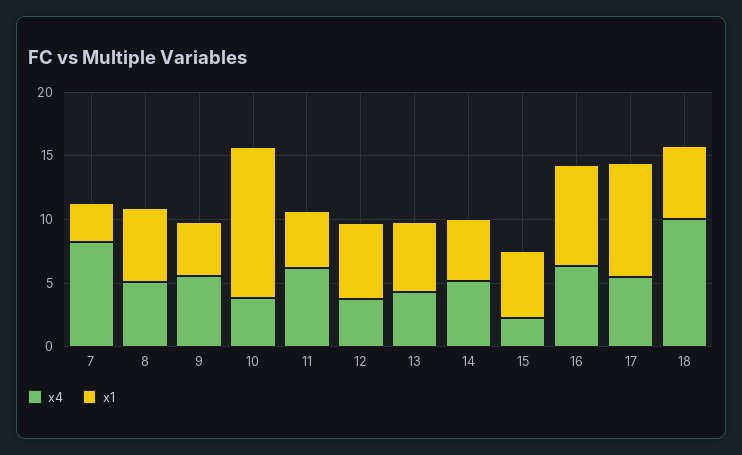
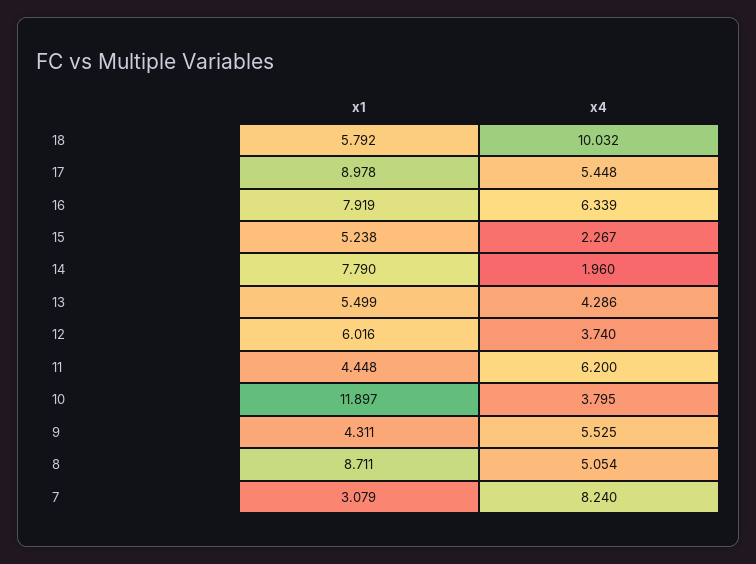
  {
    "x4": {
      "7": 8.24,
      "8": 5.054,
      "9": 5.525,
      "10": 3.795,
      "11": 6.2,
      "12": 3.74,
      "13": 4.286,
-     "14": 5,
+     "14": 1.96,
      "15": 2.267,
      "16": 6.339,
      "17": 5.448,
      "18": 10.032
    },
    "x1": {
      "7": 3.079,
-     "8": 6,
+     "8": 8.711,
      "9": 4.311,
      "10": 11.897,
      "11": 4.448,
      "12": 6.016,
      "13": 5.499,
-     "14": 5,
+     "14": 7.79,
      "15": 5.238,
      "16": 7.919,
      "17": 8.978,
      "18": 5.792
    }
  }

